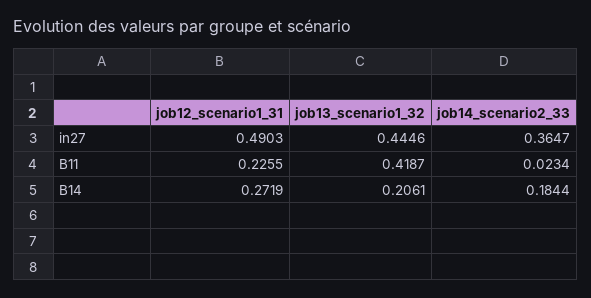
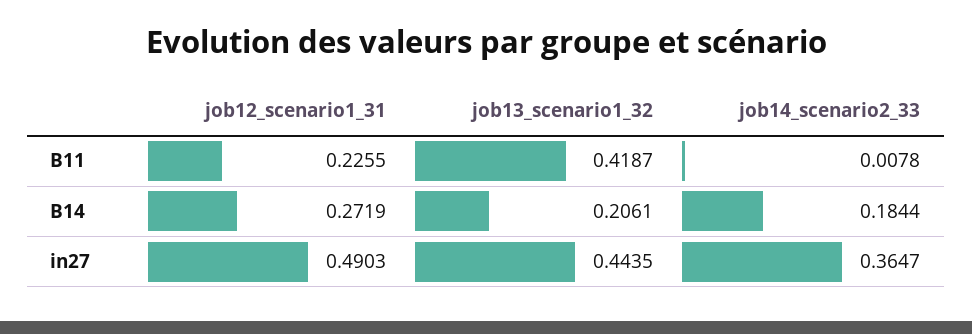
  {
    "job12_scenario1_31": {
      "in27": 0.4903,
      "B11": 0.2255,
      "B14": 0.2719
    },
    "job13_scenario1_32": {
-     "in27": 0.4446,
+     "in27": 0.4435,
      "B11": 0.4187,
      "B14": 0.2061
    },
    "job14_scenario2_33": {
      "in27": 0.3647,
-     "B11": 0.0234,
+     "B11": 0.0078,
      "B14": 0.1844
    }
  }

